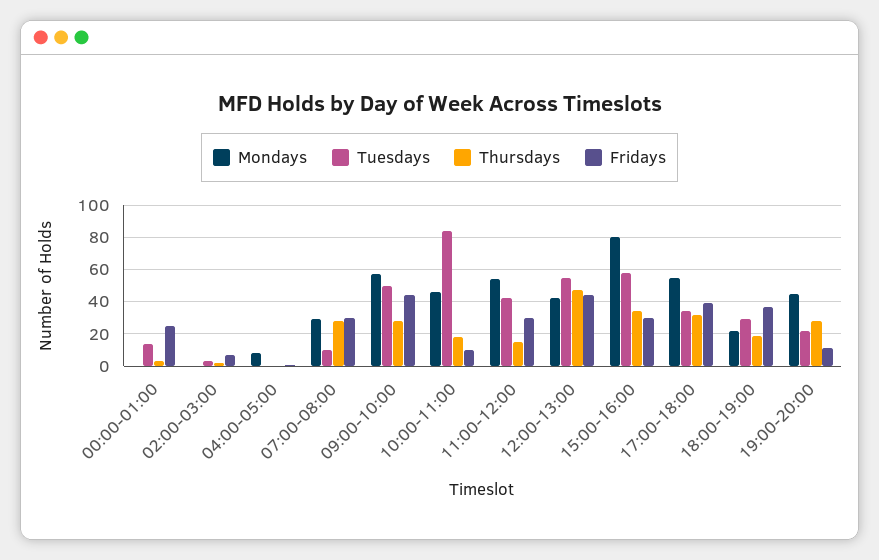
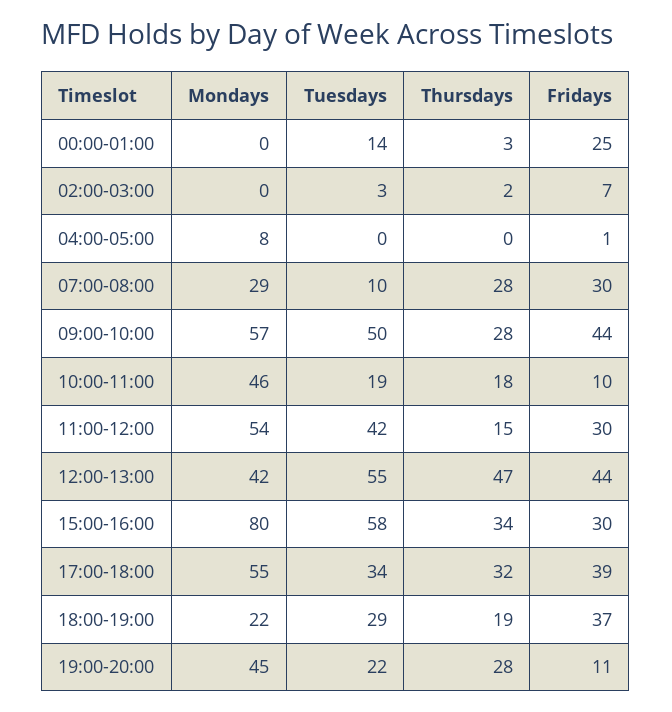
  {
    "Mondays": {
      "00:00-01:00": 0,
      "02:00-03:00": 0,
      "04:00-05:00": 8,
      "07:00-08:00": 29,
      "09:00-10:00": 57,
      "10:00-11:00": 46,
      "11:00-12:00": 54,
      "12:00-13:00": 42,
      "15:00-16:00": 80,
      "17:00-18:00": 55,
      "18:00-19:00": 22,
      "19:00-20:00": 45
    },
    "Tuesdays": {
      "00:00-01:00": 14,
      "02:00-03:00": 3,
      "04:00-05:00": 0,
      "07:00-08:00": 10,
      "09:00-10:00": 50,
-     "10:00-11:00": 85,
+     "10:00-11:00": 19,
      "11:00-12:00": 42,
      "12:00-13:00": 55,
      "15:00-16:00": 58,
      "17:00-18:00": 34,
      "18:00-19:00": 29,
      "19:00-20:00": 22
    },
    "Thursdays": {
      "00:00-01:00": 3,
      "02:00-03:00": 2,
      "04:00-05:00": 0,
      "07:00-08:00": 28,
      "09:00-10:00": 28,
      "10:00-11:00": 18,
      "11:00-12:00": 15,
      "12:00-13:00": 47,
      "15:00-16:00": 34,
      "17:00-18:00": 32,
      "18:00-19:00": 19,
      "19:00-20:00": 28
    },
    "Fridays": {
      "00:00-01:00": 25,
      "02:00-03:00": 7,
      "04:00-05:00": 1,
      "07:00-08:00": 30,
      "09:00-10:00": 44,
      "10:00-11:00": 10,
      "11:00-12:00": 30,
      "12:00-13:00": 44,
      "15:00-16:00": 30,
      "17:00-18:00": 39,
      "18:00-19:00": 37,
      "19:00-20:00": 11
    }
  }

